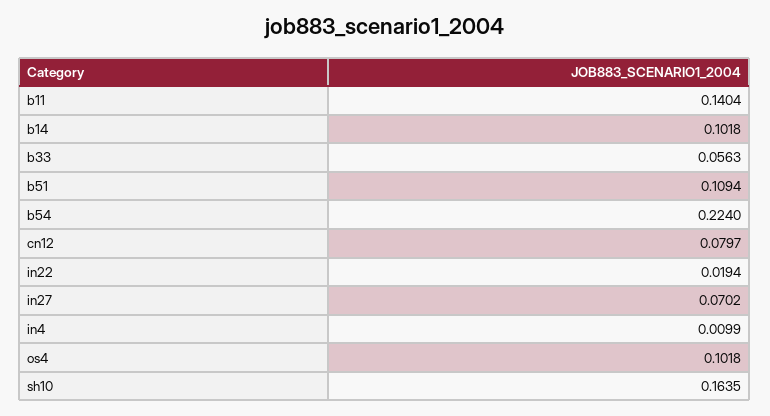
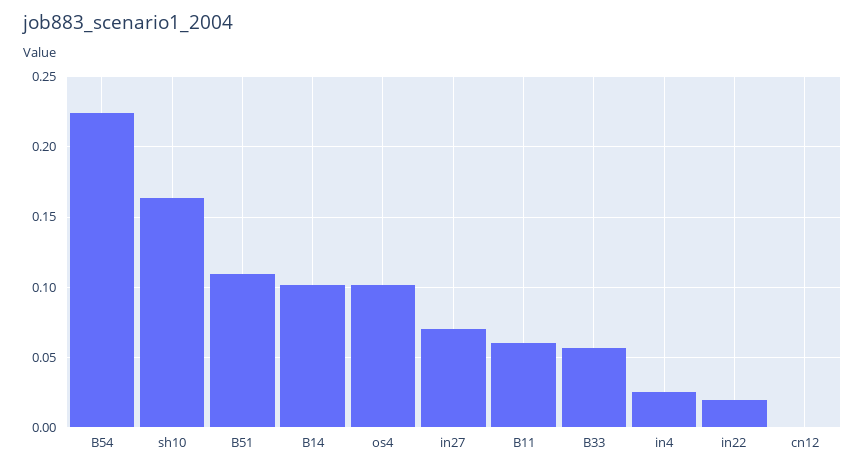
  {
-   "b11": 0.1404,
+   "b11": 0.06,
    "b14": 0.1018,
    "b33": 0.0563,
    "b51": 0.1094,
    "b54": 0.224,
-   "cn12": 0.0797,
+   "cn12": 0,
    "in22": 0.0194,
    "in27": 0.0702,
-   "in4": 0.0099,
+   "in4": 0.025,
    "os4": 0.1018,
    "sh10": 0.1635
  }

